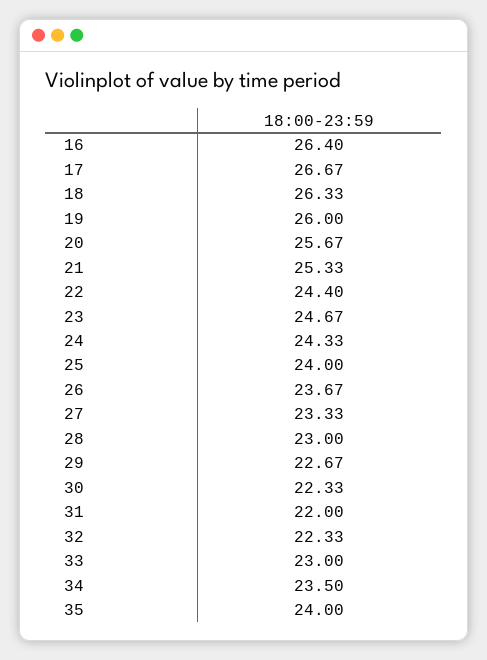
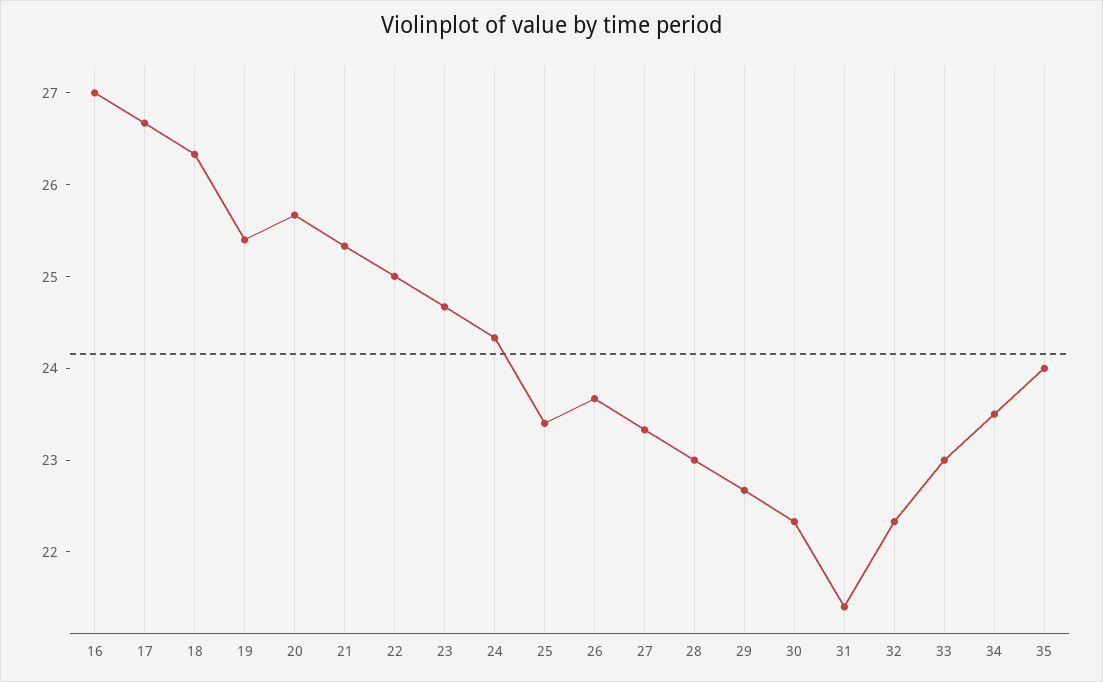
  {
-   "16": 26.4,
+   "16": 27,
    "17": 26.67,
    "18": 26.33,
-   "19": 26,
+   "19": 25.4,
    "20": 25.67,
    "21": 25.33,
-   "22": 24.4,
+   "22": 25,
    "23": 24.67,
    "24": 24.33,
-   "25": 24,
+   "25": 23.4,
    "26": 23.67,
    "27": 23.33,
    "28": 23,
    "29": 22.67,
    "30": 22.33,
-   "31": 22,
+   "31": 21.4,
    "32": 22.33,
    "33": 23,
    "34": 23.5,
    "35": 24
  }

